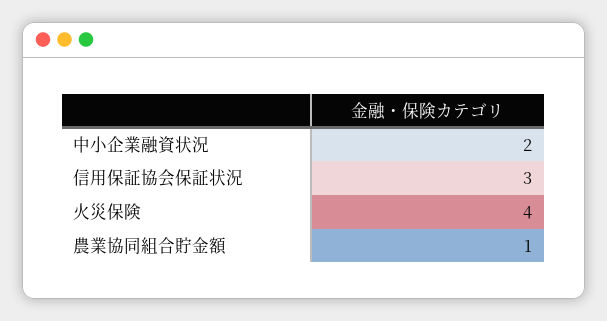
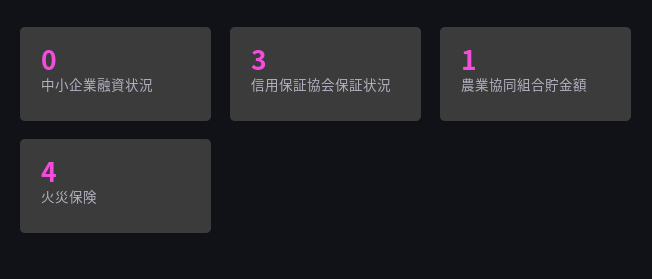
  {
-   "中小企業融資状況": 2,
+   "中小企業融資状況": 0,
    "信用保証協会保証状況": 3,
    "火災保険": 4,
    "農業協同組合貯金額": 1
  }

